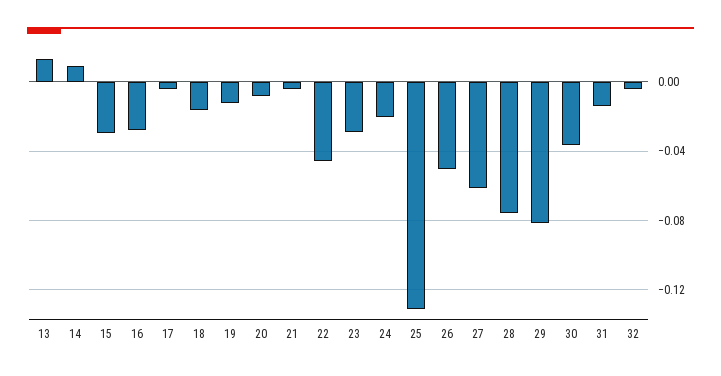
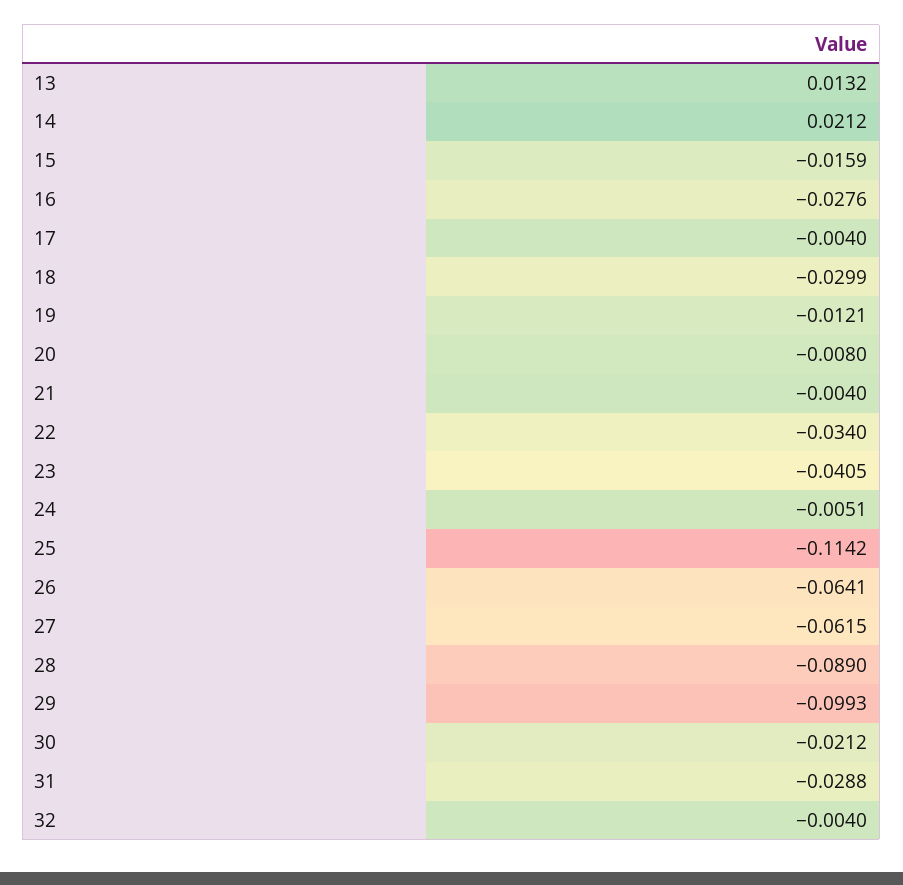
  {
    "13": 0.0132,
-   "14": 0.01,
+   "14": 0.0212,
-   "15": -0.03,
+   "15": -0.0159,
    "16": -0.0276,
    "17": -0.004,
-   "18": -0.015,
+   "18": -0.0299,
    "19": -0.0121,
    "20": -0.008,
    "21": -0.004,
-   "22": -0.045,
+   "22": -0.034,
-   "23": -0.03,
+   "23": -0.0405,
-   "24": -0.02,
+   "24": -0.0051,
-   "25": -0.13,
+   "25": -0.1142,
-   "26": -0.05,
+   "26": -0.0641,
    "27": -0.0615,
-   "28": -0.075,
+   "28": -0.089,
-   "29": -0.08,
+   "29": -0.0993,
-   "30": -0.035,
+   "30": -0.0212,
-   "31": -0.015,
+   "31": -0.0288,
    "32": -0.004
  }

